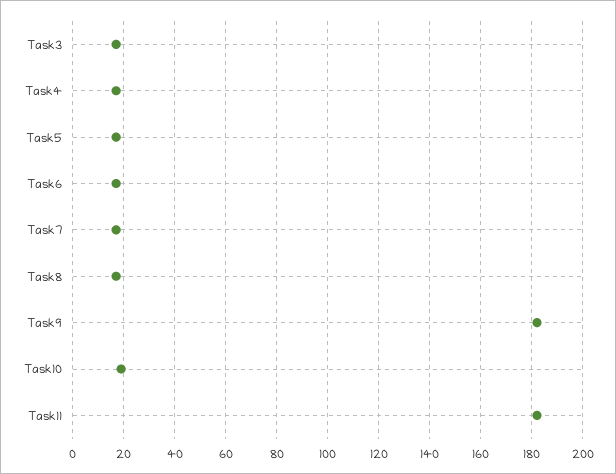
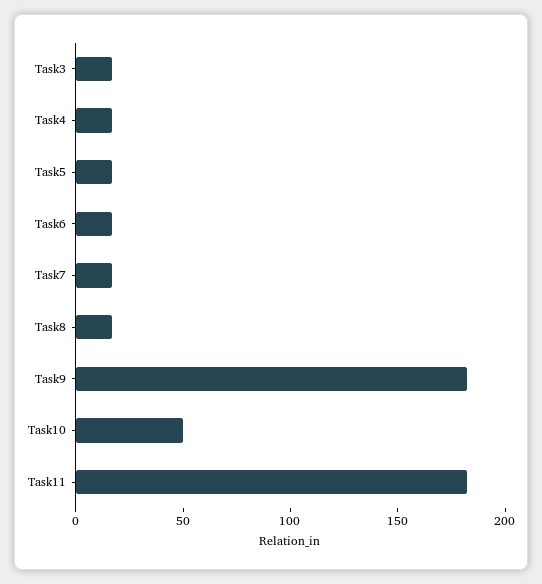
  {
    "Task3": 15,
    "Task4": 15,
    "Task5": 15,
    "Task6": 15,
    "Task7": 15,
    "Task8": 15,
    "Task9": 180,
-   "Task10": 20,
+   "Task10": 50,
    "Task11": 180
  }

